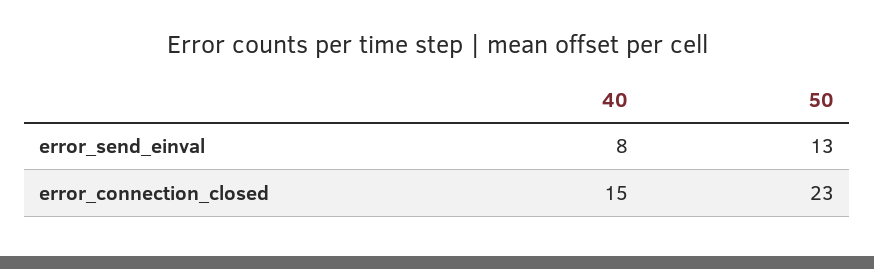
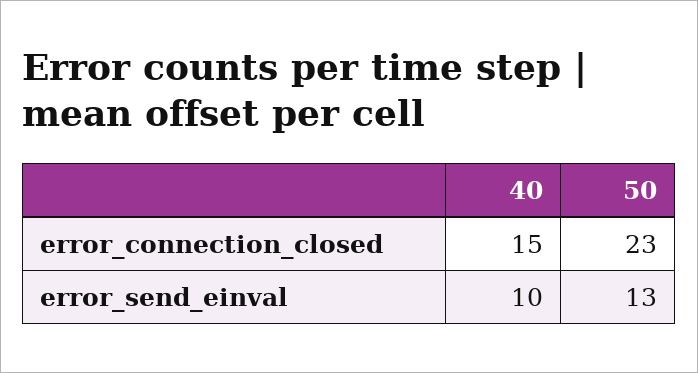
  {
    "40": {
-     "error_send_einval": 8,
+     "error_send_einval": 10,
      "error_connection_closed": 15
    },
    "50": {
      "error_send_einval": 13,
      "error_connection_closed": 23
    }
  }

